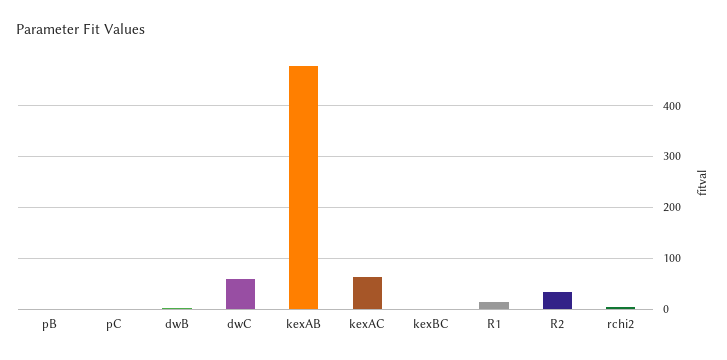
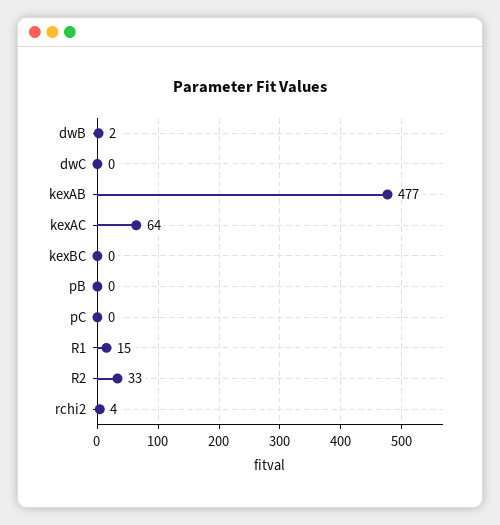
  {
    "pB": 0,
    "pC": 0,
    "dwB": 2,
-   "dwC": 60,
+   "dwC": 0,
    "kexAB": 477,
    "kexAC": 64,
    "kexBC": 0,
    "R1": 15,
    "R2": 33,
    "rchi2": 4
  }

